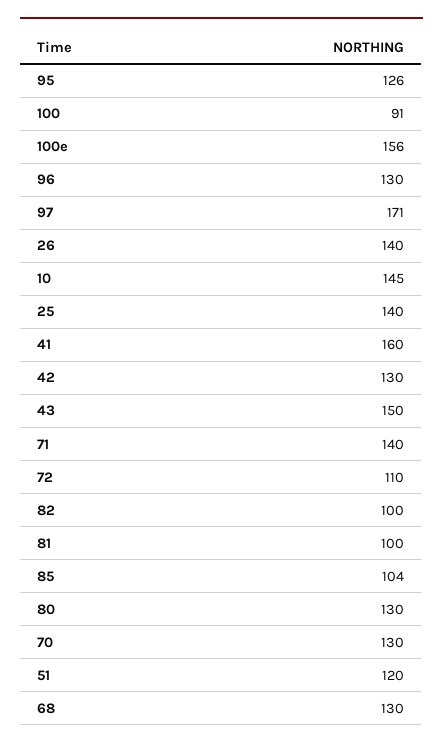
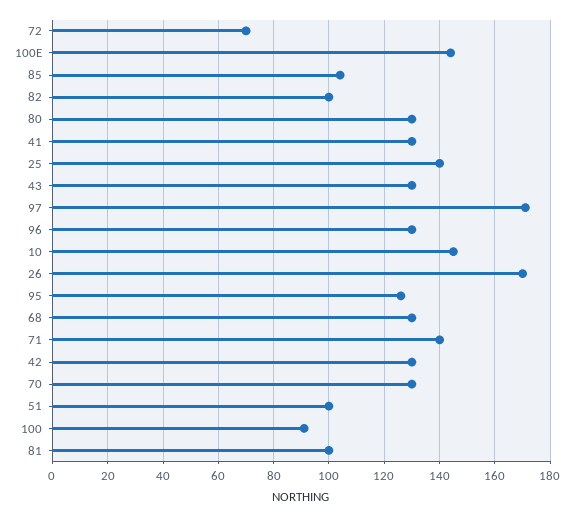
  {
    "95": 126,
    "100": 91,
-   "100e": 156,
+   "100e": 145,
    "96": 130,
    "97": 171,
-   "26": 140,
+   "26": 170,
    "10": 145,
    "25": 140,
-   "41": 160,
+   "41": 130,
    "42": 130,
-   "43": 150,
+   "43": 130,
    "71": 140,
-   "72": 110,
+   "72": 70,
    "82": 100,
    "81": 100,
    "85": 104,
    "80": 130,
    "70": 130,
-   "51": 120,
+   "51": 100,
    "68": 130
  }

